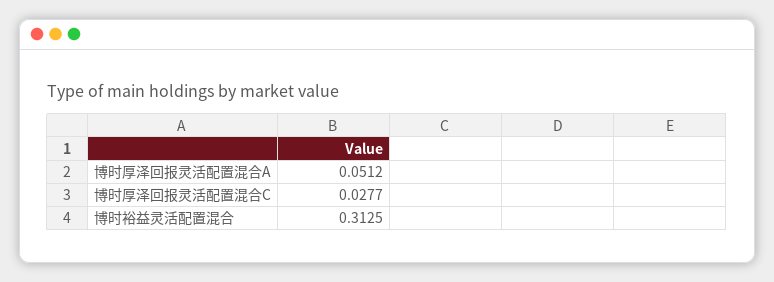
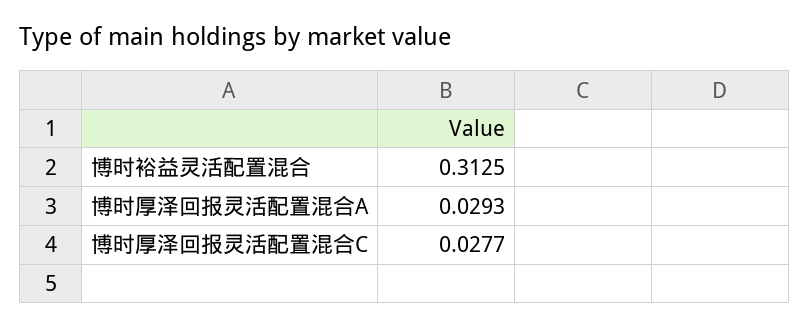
  {
-   "博时厚泽回报灵活配置混合A": 0.0512,
+   "博时厚泽回报灵活配置混合A": 0.0293,
    "博时厚泽回报灵活配置混合C": 0.0277,
    "博时裕益灵活配置混合": 0.3125
  }

